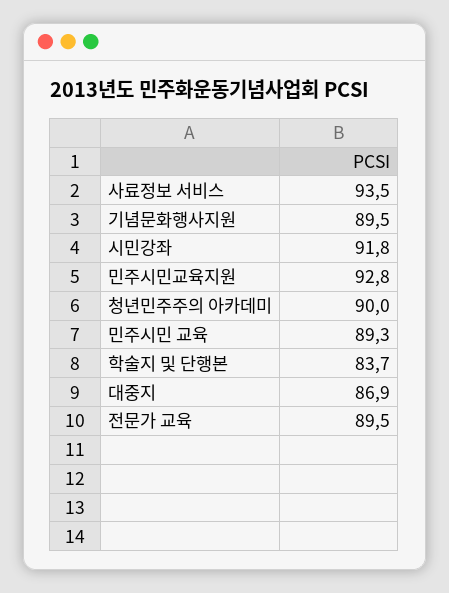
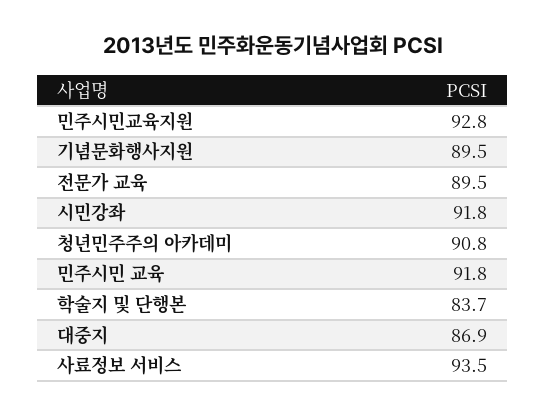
  {
    "사료정보 서비스": 93.5,
    "기념문화행사지원": 89.5,
    "시민강좌": 91.8,
    "민주시민교육지원": 92.8,
-   "청년민주주의 아카데미": 90,
+   "청년민주주의 아카데미": 90.8,
-   "민주시민 교육": 89.3,
+   "민주시민 교육": 91.8,
    "학술지 및 단행본": 83.7,
    "대중지": 86.9,
    "전문가 교육": 89.5
  }

